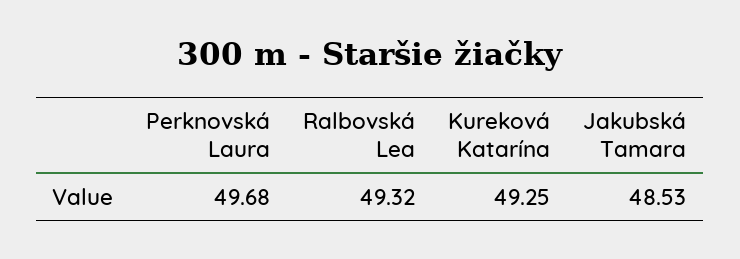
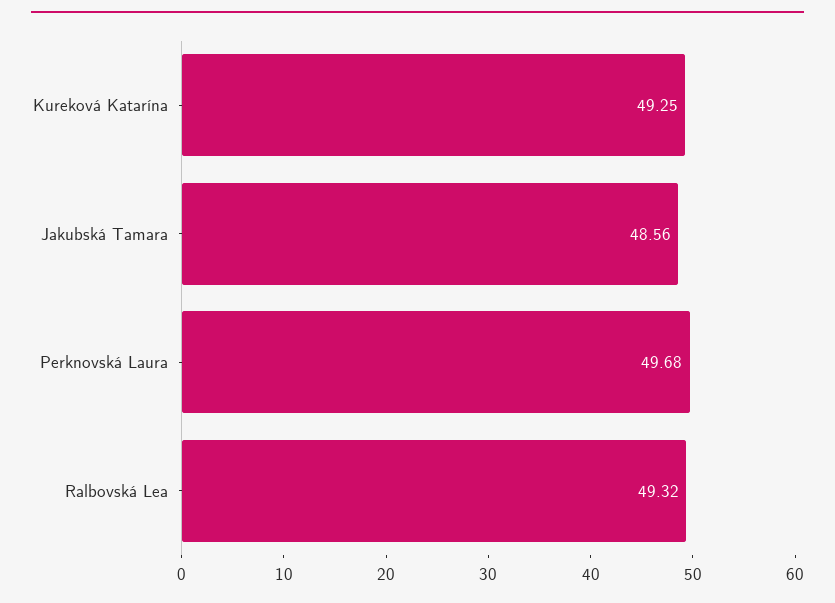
  {
    "Perknovská Laura": 49.68,
    "Ralbovská Lea": 49.32,
    "Kureková Katarína": 49.25,
-   "Jakubská Tamara": 48.53
+   "Jakubská Tamara": 48.56
  }

